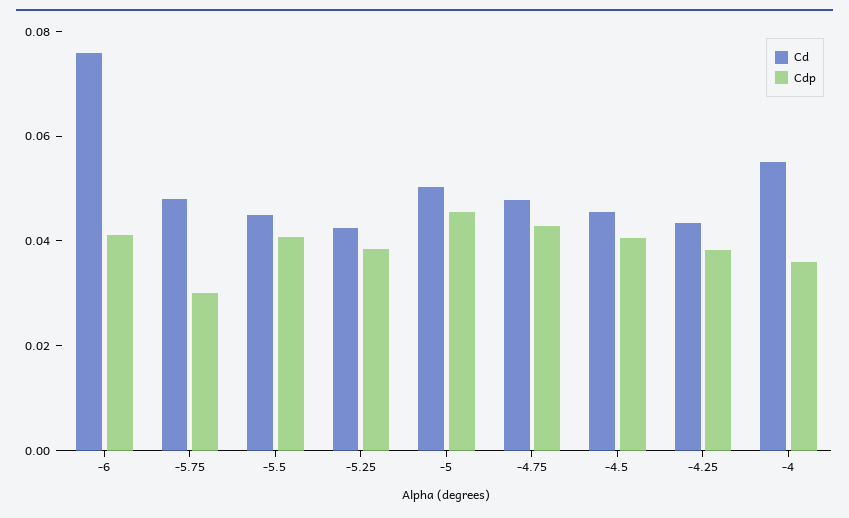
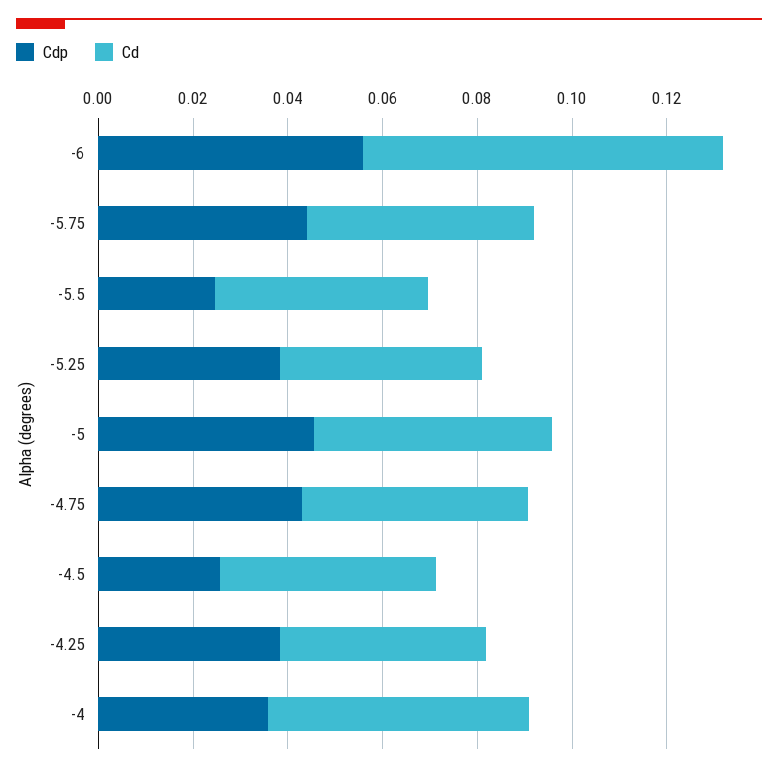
  {
    "Cd": {
      "-6": 0.075,
      "-5.75": 0.05,
      "-5.5": 0.045,
      "-5.25": 0.045,
      "-5": 0.05,
      "-4.75": 0.05,
      "-4.5": 0.045,
      "-4.25": 0.045,
      "-4": 0.055
    },
    "Cdp": {
-     "-6": 0.04,
+     "-6": 0.055,
-     "-5.75": 0.03,
+     "-5.75": 0.045,
-     "-5.5": 0.04,
+     "-5.5": 0.025,
      "-5.25": 0.04,
      "-5": 0.045,
      "-4.75": 0.045,
-     "-4.5": 0.04,
+     "-4.5": 0.025,
      "-4.25": 0.04,
      "-4": 0.035
    }
  }

